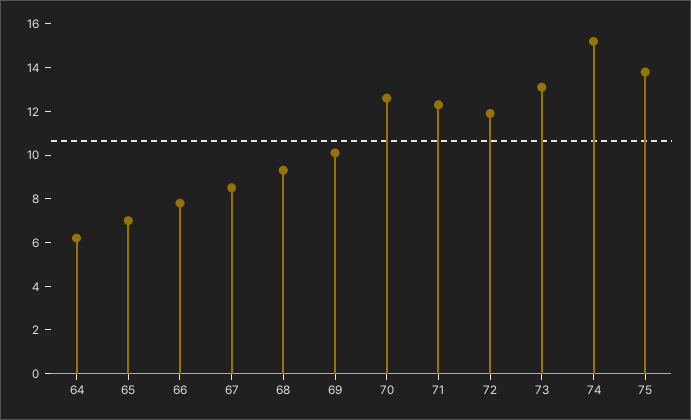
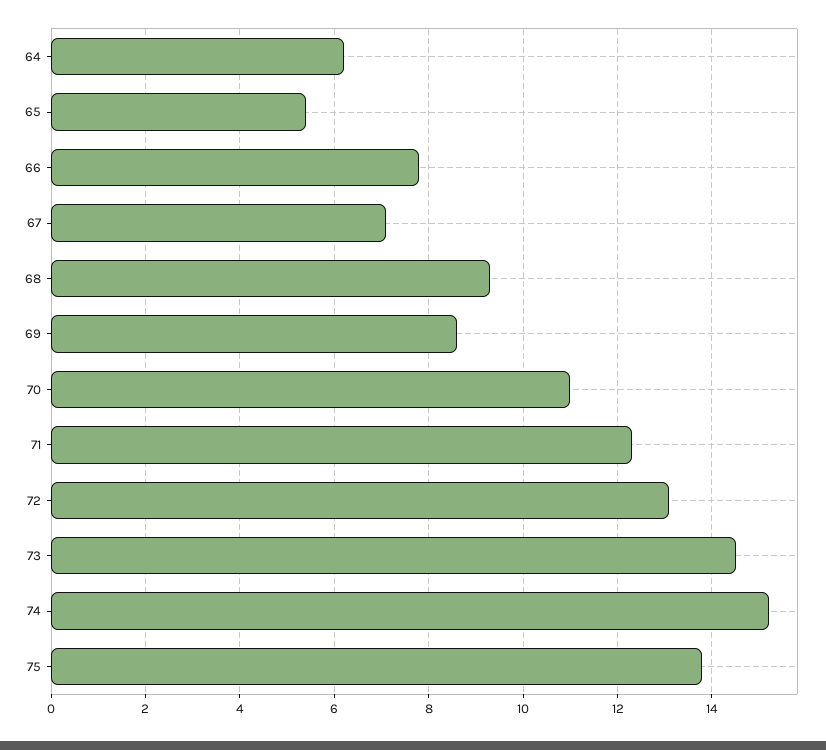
  {
    "64": 6,
-   "65": 7,
+   "65": 5.5,
    "66": 8,
-   "67": 8.5,
+   "67": 7,
    "68": 9.5,
-   "69": 10,
+   "69": 8.5,
-   "70": 12.5,
+   "70": 11,
    "71": 12.5,
-   "72": 12,
+   "72": 13,
-   "73": 13,
+   "73": 14.5,
    "74": 15,
    "75": 14
  }

